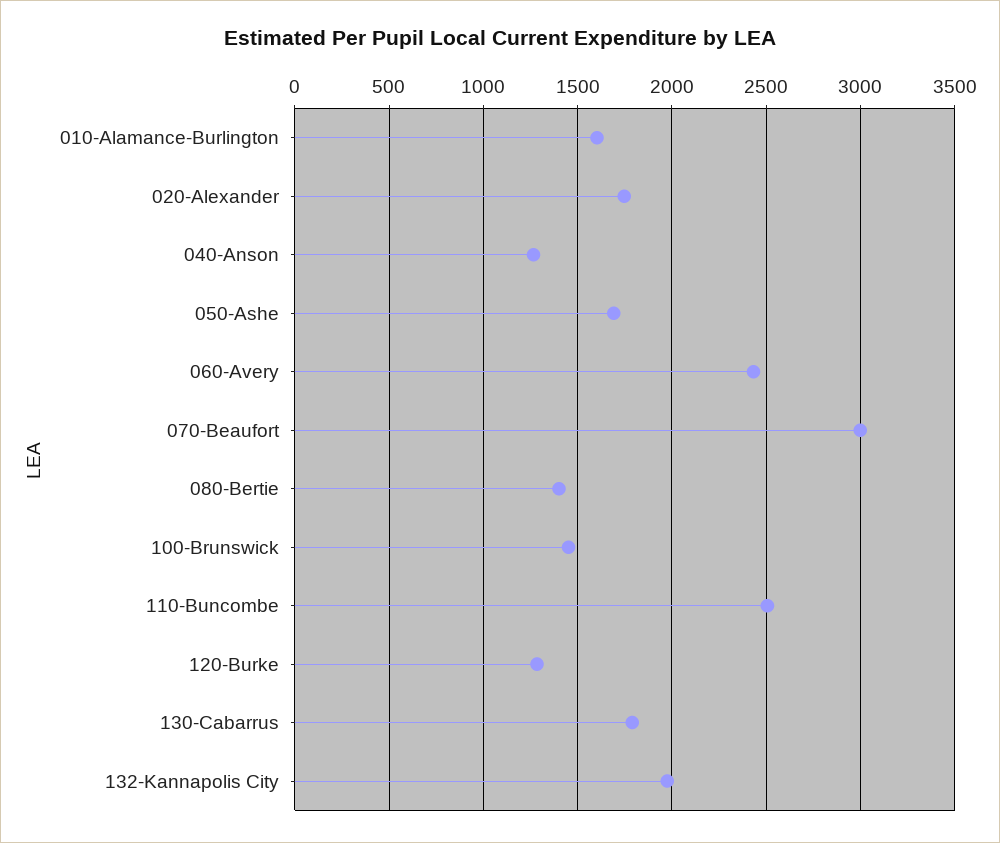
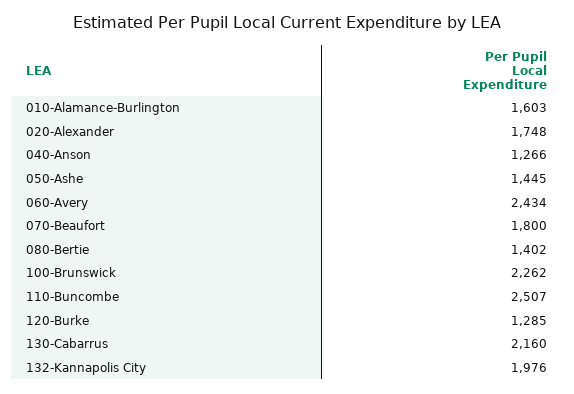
  {
    "010-Alamance-Burlington": 1603,
    "020-Alexander": 1748,
    "040-Anson": 1266,
-   "050-Ashe": 1700,
+   "050-Ashe": 1445,
    "060-Avery": 2434,
-   "070-Beaufort": 3000,
+   "070-Beaufort": 1800,
    "080-Bertie": 1402,
-   "100-Brunswick": 1450,
+   "100-Brunswick": 2262,
    "110-Buncombe": 2507,
    "120-Burke": 1285,
-   "130-Cabarrus": 1800,
+   "130-Cabarrus": 2160,
    "132-Kannapolis City": 1976
  }

